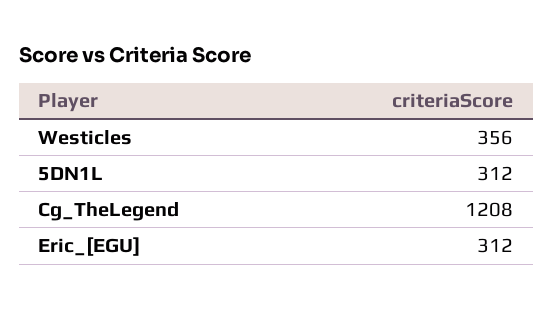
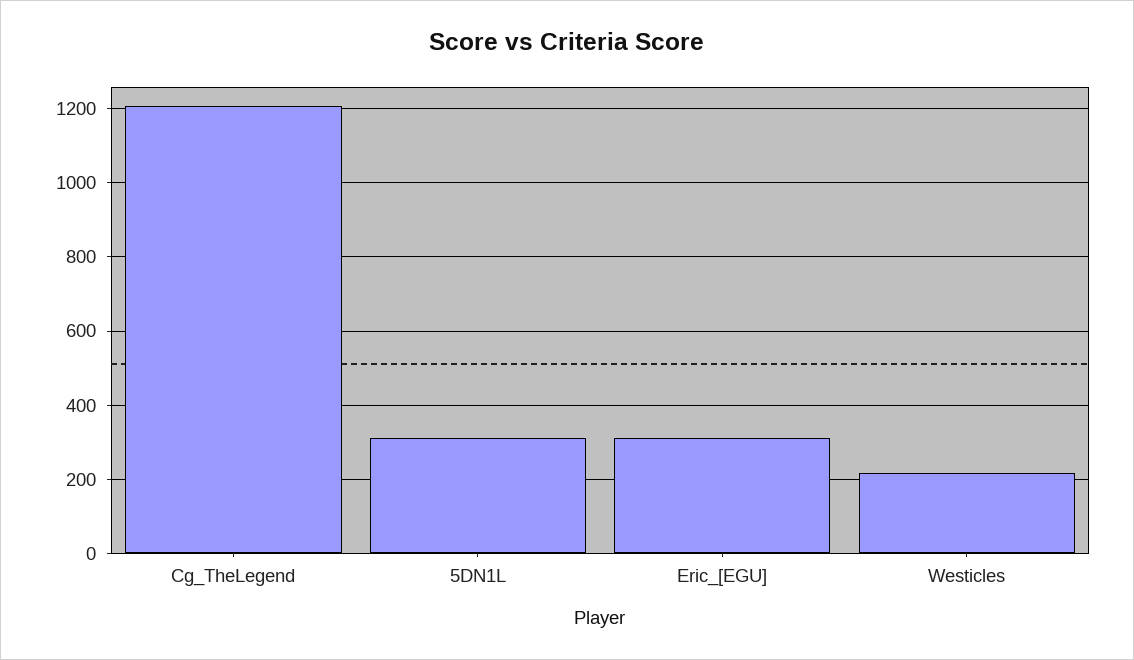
  {
-   "Westicles": 356,
+   "Westicles": 220,
    "5DN1L": 312,
    "Cg_TheLegend": 1208,
    "Eric_[EGU]": 312
  }

